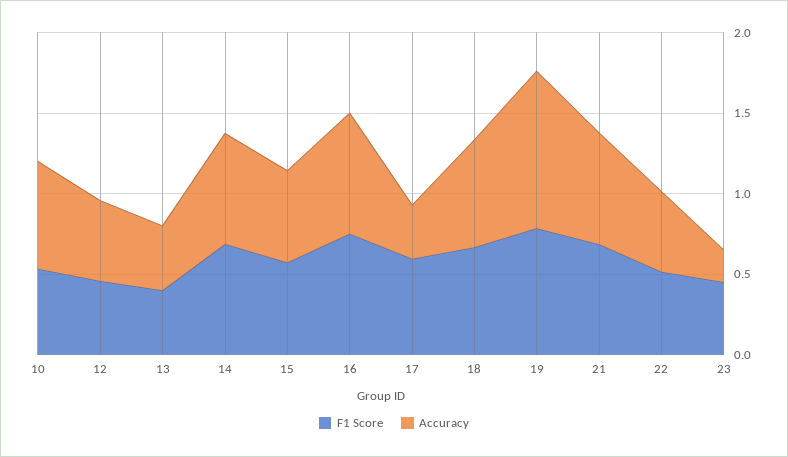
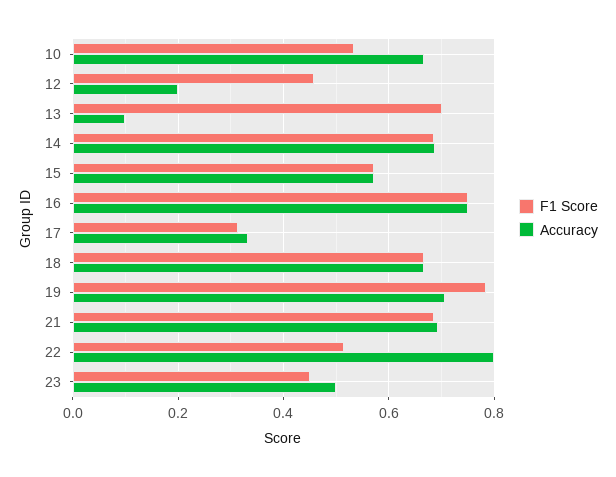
  {
    "F1 Score": {
      "10": 0.54,
      "12": 0.46,
-     "13": 0.4,
+     "13": 0.7,
      "14": 0.68,
      "15": 0.58,
      "16": 0.76,
-     "17": 0.6,
+     "17": 0.32,
      "18": 0.66,
      "19": 0.78,
      "21": 0.68,
      "22": 0.52,
      "23": 0.46
    },
    "Accuracy": {
      "10": 0.66,
-     "12": 0.5,
+     "12": 0.2,
-     "13": 0.4,
+     "13": 0.1,
      "14": 0.68,
      "15": 0.58,
      "16": 0.76,
      "17": 0.34,
      "18": 0.66,
-     "19": 1,
+     "19": 0.7,
      "21": 0.7,
-     "22": 0.5,
+     "22": 0.8,
-     "23": 0.2
+     "23": 0.5
    }
  }

